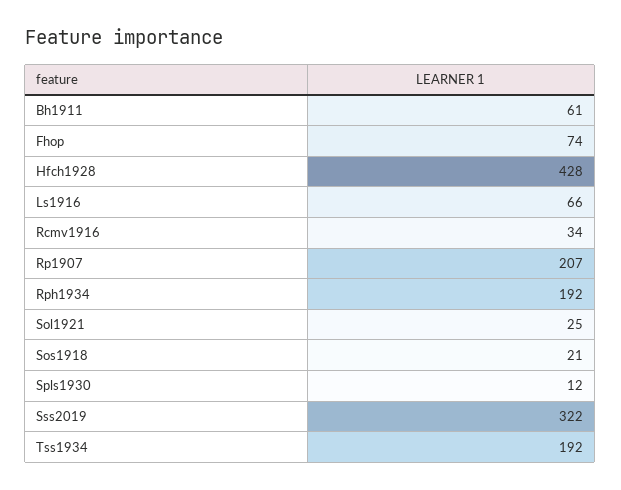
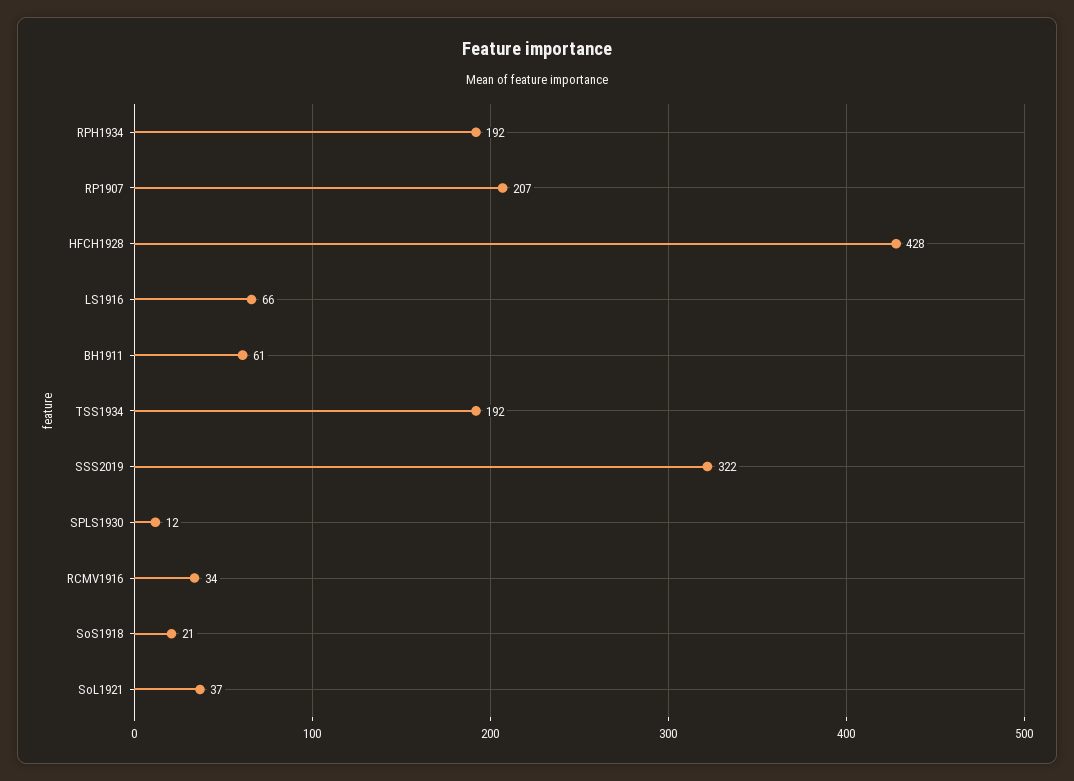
  {
    "Bh1911": 61,
-   "Fhop": 74,
    "Hfch1928": 428,
    "Ls1916": 66,
    "Rcmv1916": 34,
    "Rp1907": 207,
    "Rph1934": 192,
-   "Sol1921": 25,
+   "Sol1921": 37,
    "Sos1918": 21,
    "Spls1930": 12,
    "Sss2019": 322,
    "Tss1934": 192
  }

